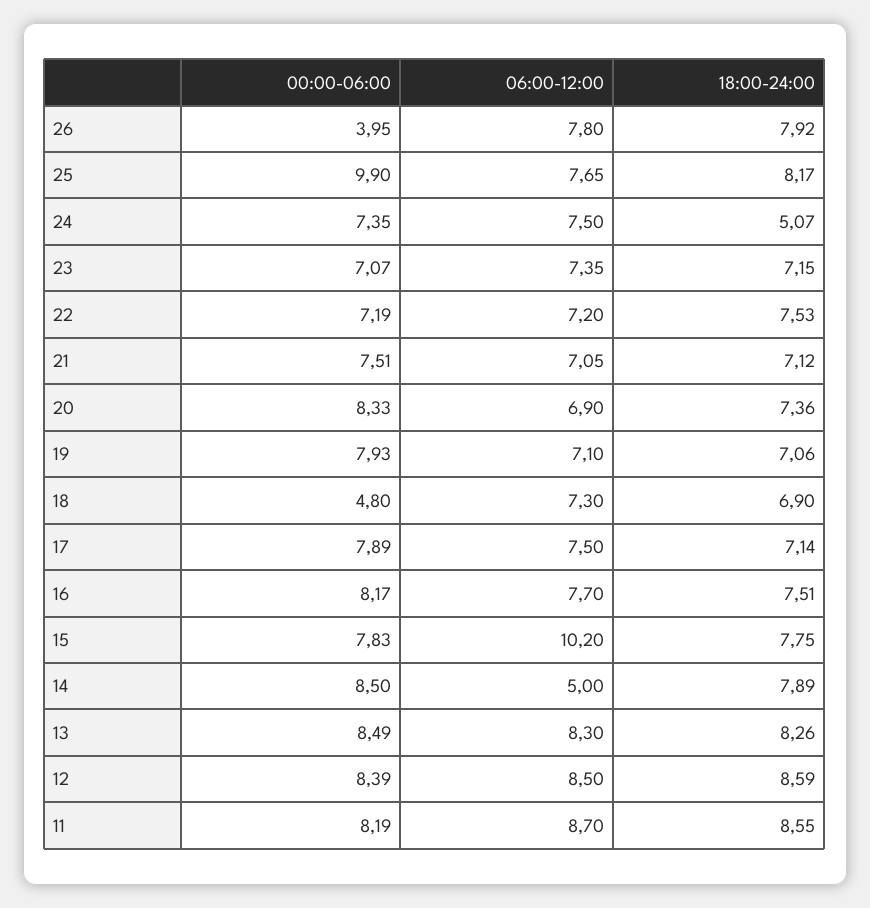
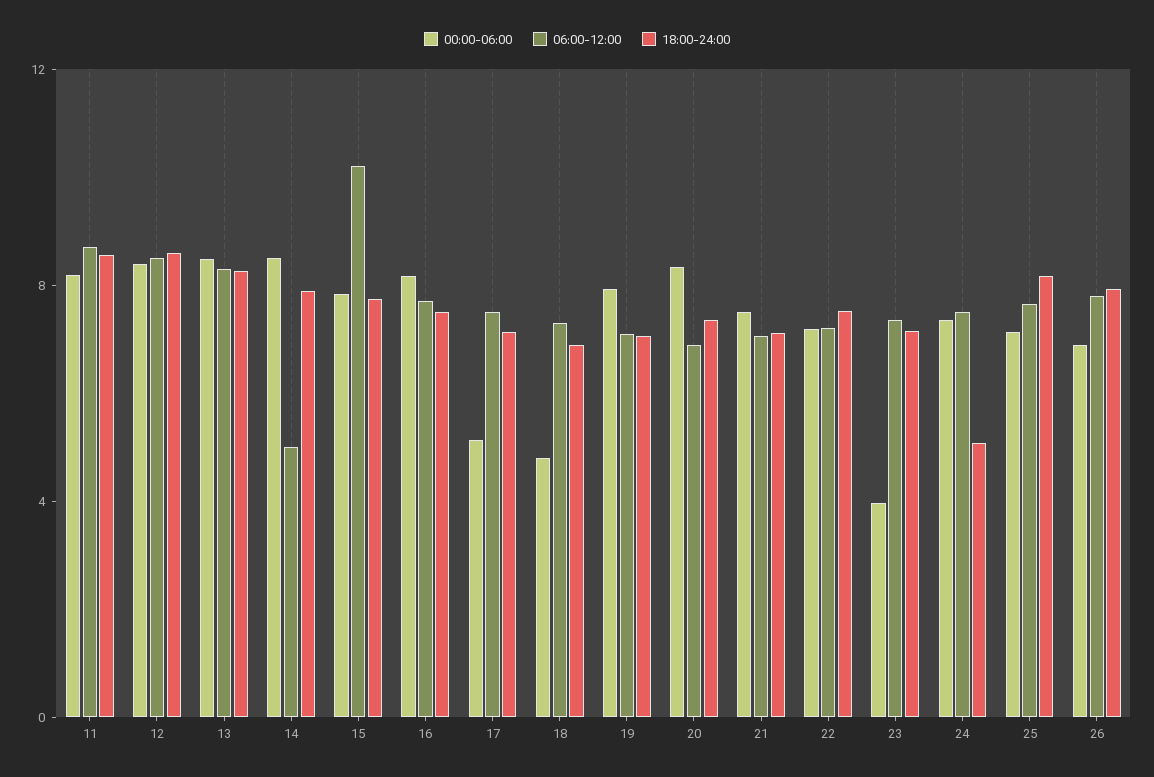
  {
    "00:00-06:00": {
-     "26": 3.95,
+     "26": 7,
-     "25": 9.9,
+     "25": 7,
      "24": 7.35,
-     "23": 7.07,
+     "23": 4,
      "22": 7.19,
      "21": 7.51,
      "20": 8.33,
      "19": 7.93,
      "18": 4.8,
-     "17": 7.89,
+     "17": 5,
      "16": 8.17,
      "15": 7.83,
      "14": 8.5,
      "13": 8.49,
      "12": 8.39,
      "11": 8.19
    },
    "06:00-12:00": {
      "26": 7.8,
      "25": 7.65,
      "24": 7.5,
      "23": 7.35,
      "22": 7.2,
      "21": 7.05,
      "20": 6.9,
      "19": 7.1,
      "18": 7.3,
      "17": 7.5,
      "16": 7.7,
      "15": 10.2,
      "14": 5,
      "13": 8.3,
      "12": 8.5,
      "11": 8.7
    },
    "18:00-24:00": {
      "26": 7.92,
      "25": 8.17,
      "24": 5.07,
      "23": 7.15,
      "22": 7.53,
      "21": 7.12,
      "20": 7.36,
      "19": 7.06,
      "18": 6.9,
      "17": 7.14,
      "16": 7.51,
      "15": 7.75,
      "14": 7.89,
      "13": 8.26,
      "12": 8.59,
      "11": 8.55
    }
  }

